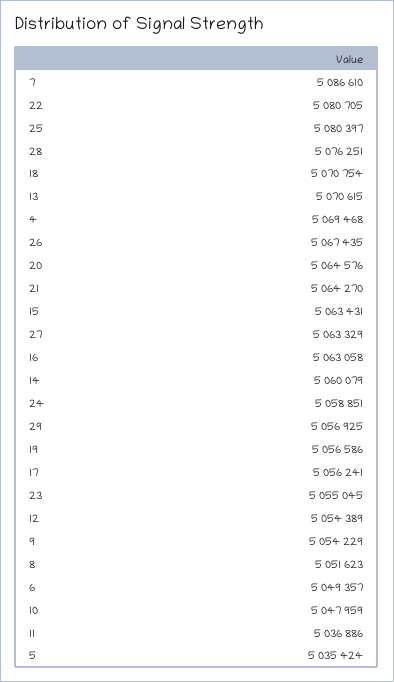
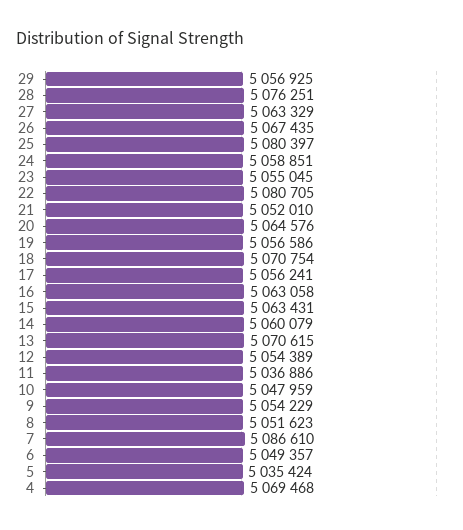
  {
    "7": 5086610,
    "22": 5080705,
    "25": 5080397,
    "28": 5076251,
    "18": 5070754,
    "13": 5070615,
    "4": 5069468,
    "26": 5067435,
    "20": 5064576,
-   "21": 5064270,
+   "21": 5052010,
    "15": 5063431,
    "27": 5063329,
    "16": 5063058,
    "14": 5060079,
    "24": 5058851,
    "29": 5056925,
    "19": 5056586,
    "17": 5056241,
    "23": 5055045,
    "12": 5054389,
    "9": 5054229,
    "8": 5051623,
    "6": 5049357,
    "10": 5047959,
    "11": 5036886,
    "5": 5035424
  }

